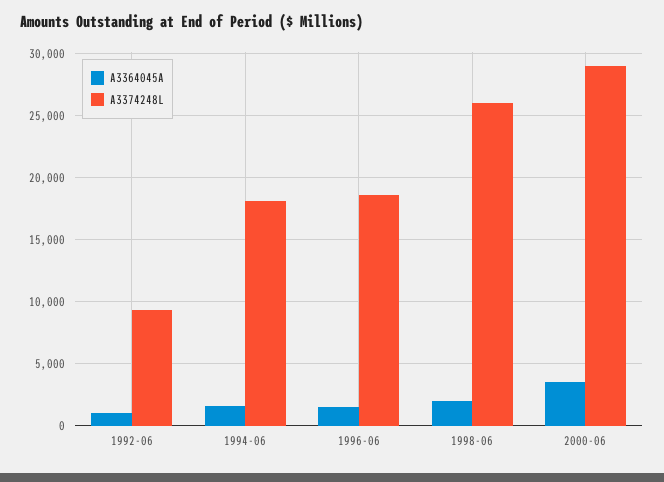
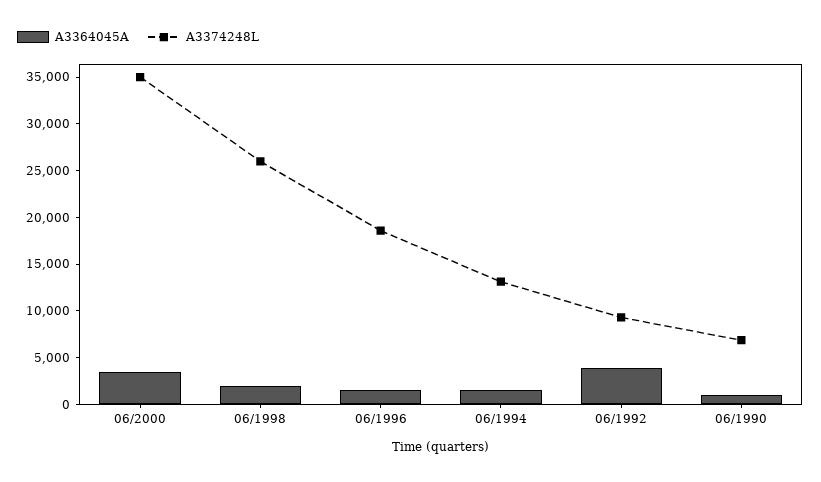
  {
    "A3364045A": {
-     "1992-06": 1000,
+     "1992-06": 4000,
      "1994-06": 1500,
      "1996-06": 1500,
      "1998-06": 2000,
-     "2000-06": 3500
+     "2000-06": 3500,
+     "06/1990": 1000
    },
    "A3374248L": {
      "1992-06": 9500,
-     "1994-06": 18000,
+     "1994-06": 13000,
      "1996-06": 18500,
      "1998-06": 26000,
-     "2000-06": 29000
+     "2000-06": 35000,
+     "06/1990": 7000
    }
  }

